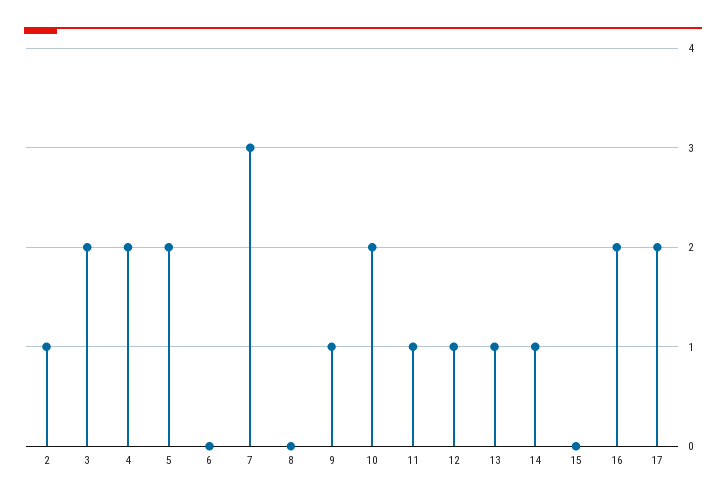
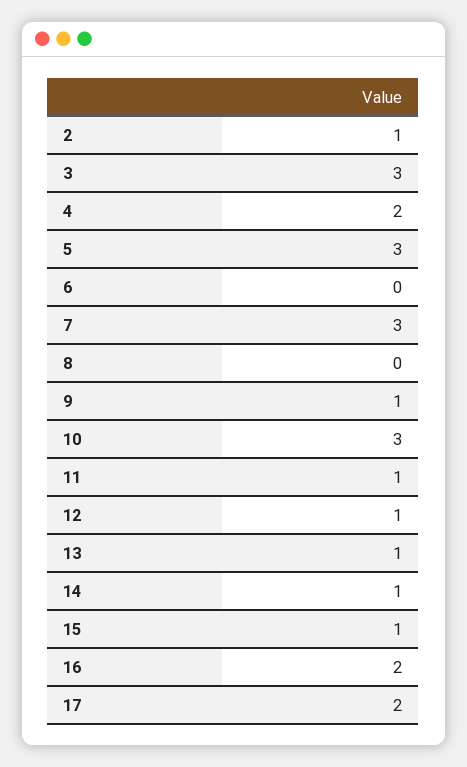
  {
    "2": 1,
-   "3": 2,
+   "3": 3,
    "4": 2,
-   "5": 2,
+   "5": 3,
    "6": 0,
    "7": 3,
    "8": 0,
    "9": 1,
-   "10": 2,
+   "10": 3,
    "11": 1,
    "12": 1,
    "13": 1,
    "14": 1,
-   "15": 0,
+   "15": 1,
    "16": 2,
    "17": 2
  }

